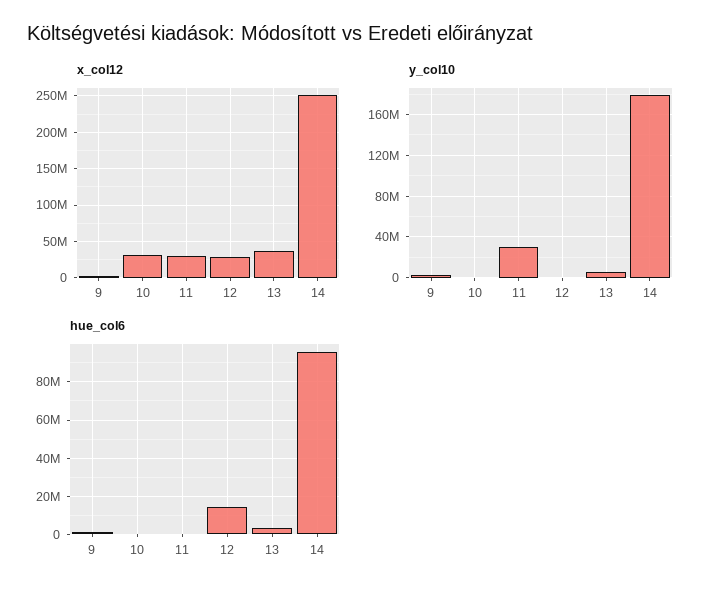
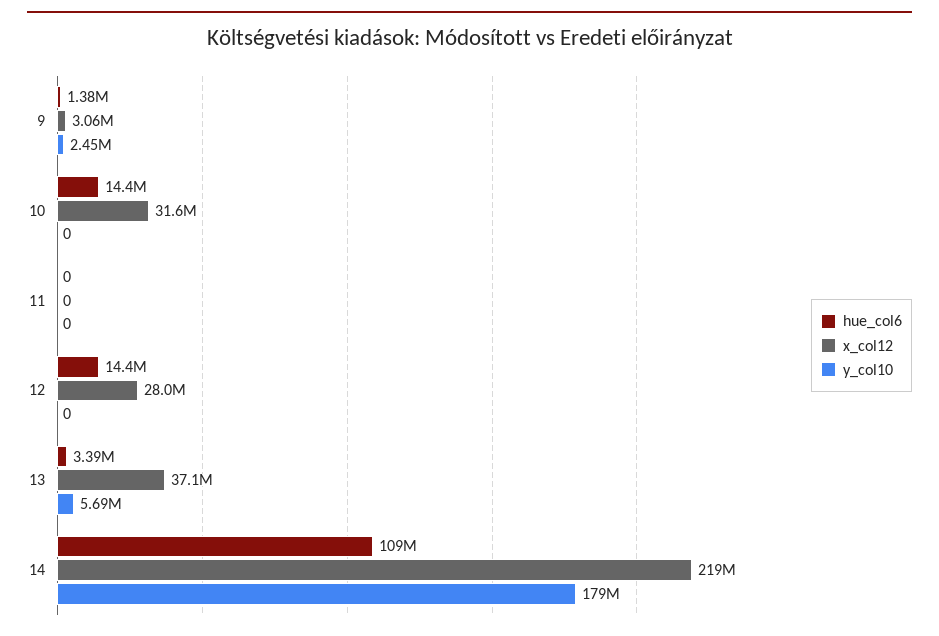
  {
    "x_col12": {
      "9": 3060000,
      "10": 31600000,
-     "11": 30000000,
+     "11": 0,
      "12": 28000000,
      "13": 37100000,
-     "14": 250000000
+     "14": 219000000
    },
    "y_col10": {
      "9": 2450000,
      "10": 0,
-     "11": 30000000,
+     "11": 0,
      "12": 0,
      "13": 5690000,
      "14": 179000000
    },
    "hue_col6": {
      "9": 1380000,
-     "10": 0,
+     "10": 14400000,
      "11": 0,
      "12": 14400000,
      "13": 3390000,
-     "14": 95000000
+     "14": 109000000
    }
  }

